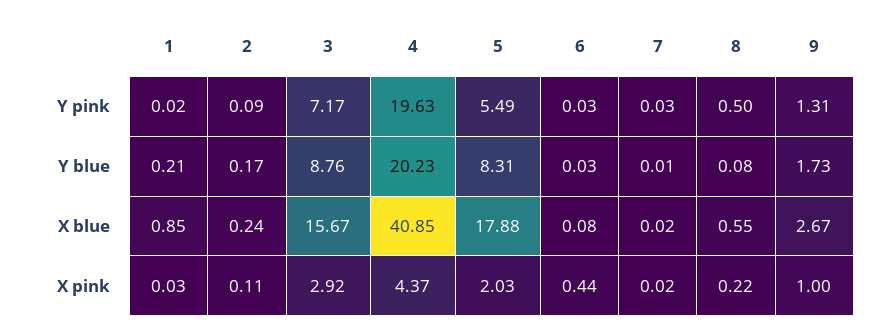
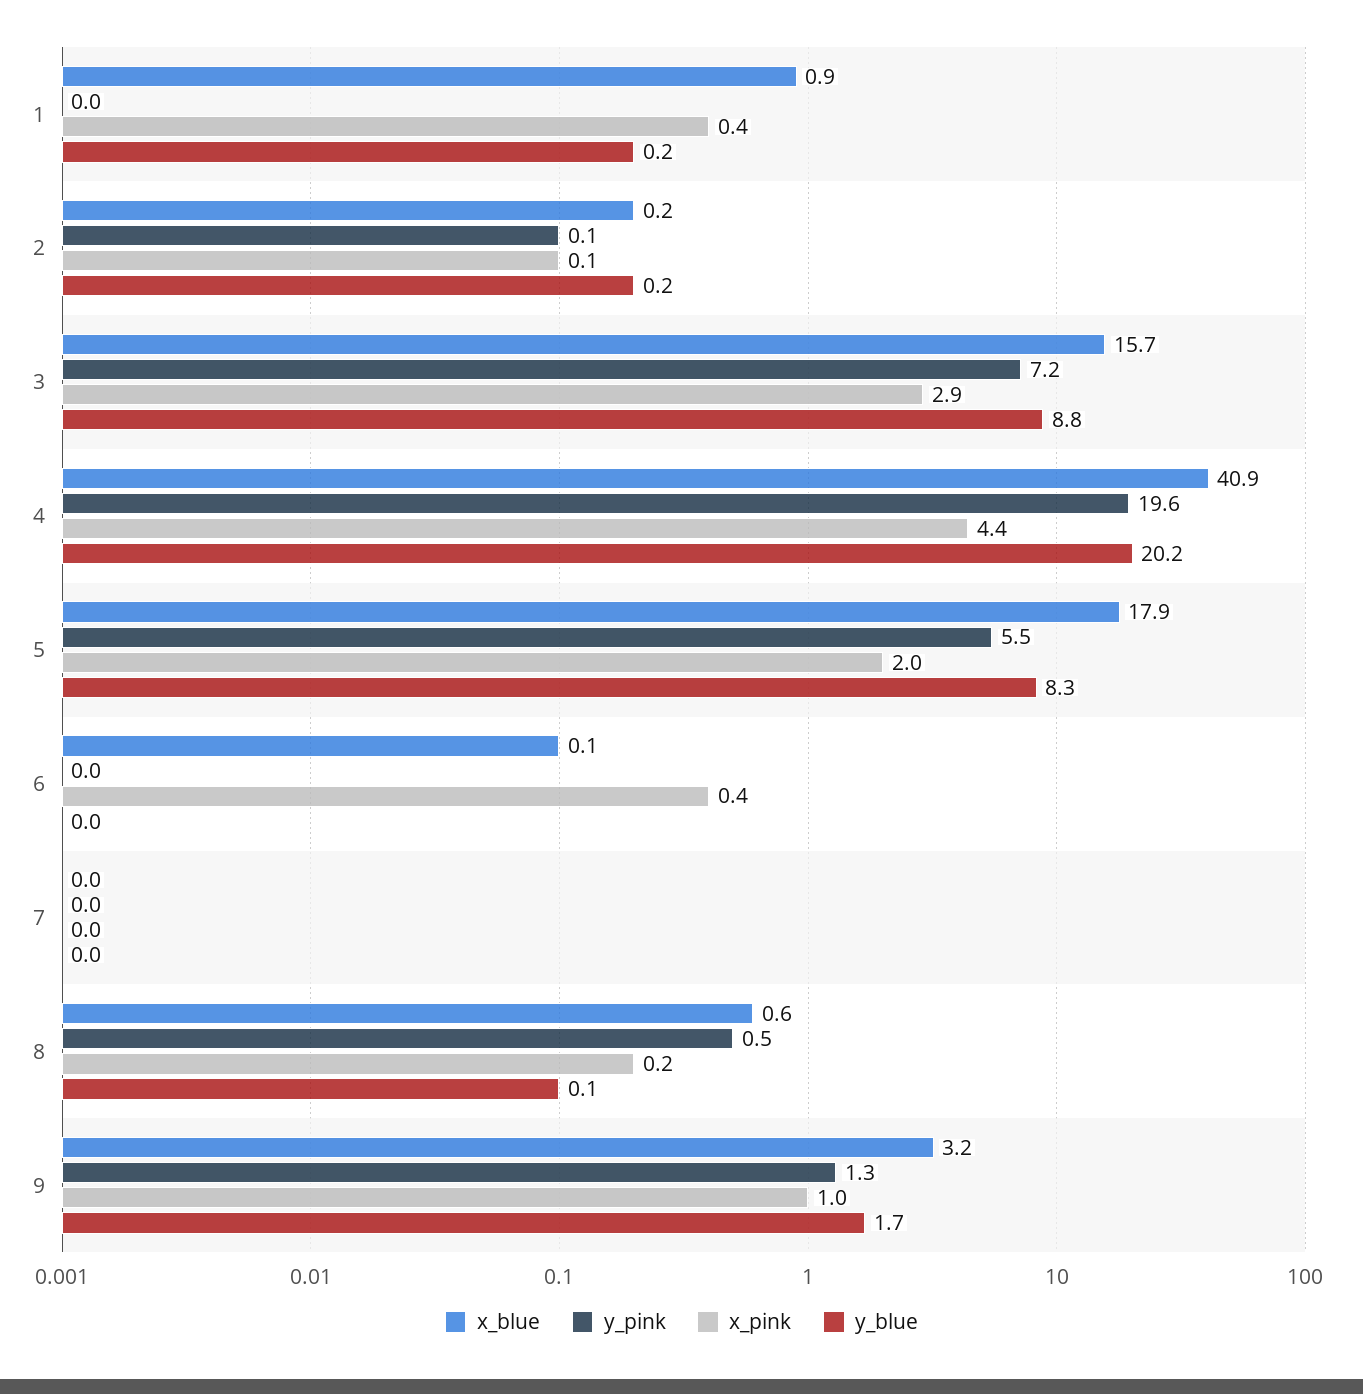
  {
    "Y pink": {
      "1": 0.02,
      "2": 0.09,
      "3": 7.17,
      "4": 19.63,
      "5": 5.49,
      "6": 0.03,
      "7": 0.03,
      "8": 0.5,
      "9": 1.31
    },
    "Y blue": {
      "1": 0.21,
      "2": 0.17,
      "3": 8.76,
      "4": 20.23,
      "5": 8.31,
      "6": 0.03,
      "7": 0.01,
      "8": 0.08,
      "9": 1.73
    },
    "X blue": {
      "1": 0.85,
      "2": 0.24,
      "3": 15.67,
      "4": 40.85,
      "5": 17.88,
      "6": 0.08,
      "7": 0.02,
      "8": 0.55,
-     "9": 2.67
+     "9": 3.2
    },
    "X pink": {
-     "1": 0.03,
+     "1": 0.4,
      "2": 0.11,
      "3": 2.92,
      "4": 4.37,
      "5": 2.03,
      "6": 0.44,
      "7": 0.02,
      "8": 0.22,
      "9": 1
    }
  }

